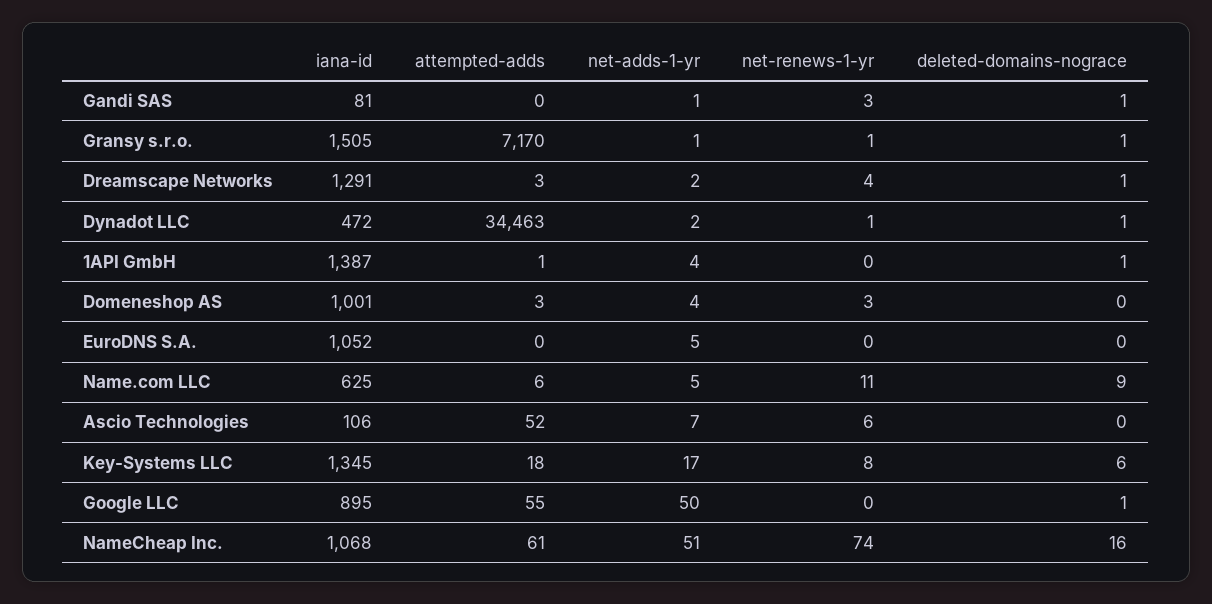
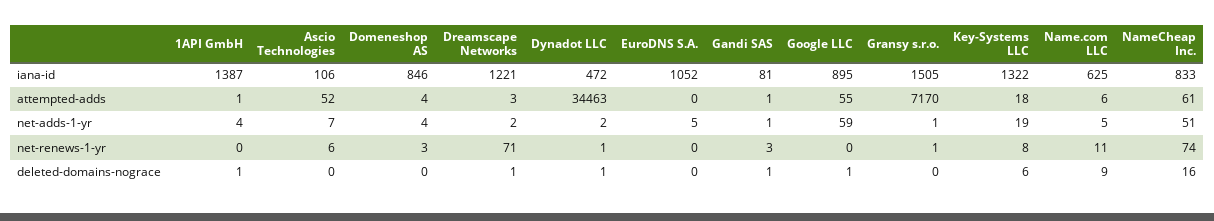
  {
    "iana-id": {
      "Gandi SAS": 81,
      "Gransy s.r.o.": 1505,
-     "Dreamscape Networks": 1291,
+     "Dreamscape Networks": 1221,
      "Dynadot LLC": 472,
      "1API GmbH": 1387,
-     "Domeneshop AS": 1001,
+     "Domeneshop AS": 846,
      "EuroDNS S.A.": 1052,
      "Name.com LLC": 625,
      "Ascio Technologies": 106,
-     "Key-Systems LLC": 1345,
+     "Key-Systems LLC": 1322,
      "Google LLC": 895,
-     "NameCheap Inc.": 1068
+     "NameCheap Inc.": 833
    },
    "attempted-adds": {
-     "Gandi SAS": 0,
+     "Gandi SAS": 1,
      "Gransy s.r.o.": 7170,
      "Dreamscape Networks": 3,
      "Dynadot LLC": 34463,
      "1API GmbH": 1,
-     "Domeneshop AS": 3,
+     "Domeneshop AS": 4,
      "EuroDNS S.A.": 0,
      "Name.com LLC": 6,
      "Ascio Technologies": 52,
      "Key-Systems LLC": 18,
      "Google LLC": 55,
      "NameCheap Inc.": 61
    },
    "net-adds-1-yr": {
      "Gandi SAS": 1,
      "Gransy s.r.o.": 1,
      "Dreamscape Networks": 2,
      "Dynadot LLC": 2,
      "1API GmbH": 4,
      "Domeneshop AS": 4,
      "EuroDNS S.A.": 5,
      "Name.com LLC": 5,
      "Ascio Technologies": 7,
-     "Key-Systems LLC": 17,
+     "Key-Systems LLC": 19,
-     "Google LLC": 50,
+     "Google LLC": 59,
      "NameCheap Inc.": 51
    },
    "net-renews-1-yr": {
      "Gandi SAS": 3,
      "Gransy s.r.o.": 1,
-     "Dreamscape Networks": 4,
+     "Dreamscape Networks": 71,
      "Dynadot LLC": 1,
      "1API GmbH": 0,
      "Domeneshop AS": 3,
      "EuroDNS S.A.": 0,
      "Name.com LLC": 11,
      "Ascio Technologies": 6,
      "Key-Systems LLC": 8,
      "Google LLC": 0,
      "NameCheap Inc.": 74
    },
    "deleted-domains-nograce": {
      "Gandi SAS": 1,
-     "Gransy s.r.o.": 1,
+     "Gransy s.r.o.": 0,
      "Dreamscape Networks": 1,
      "Dynadot LLC": 1,
      "1API GmbH": 1,
      "Domeneshop AS": 0,
      "EuroDNS S.A.": 0,
      "Name.com LLC": 9,
      "Ascio Technologies": 0,
      "Key-Systems LLC": 6,
      "Google LLC": 1,
      "NameCheap Inc.": 16
    }
  }

